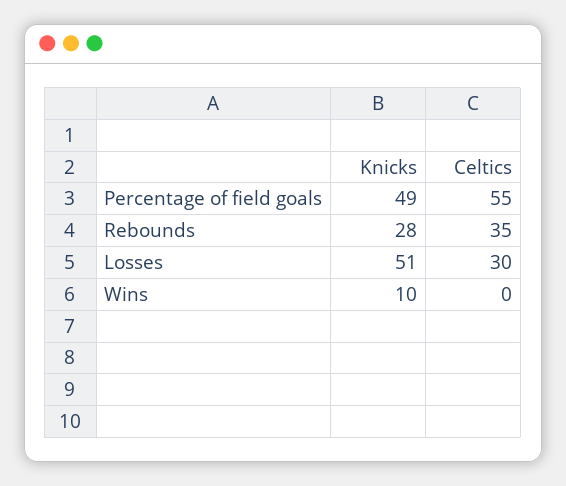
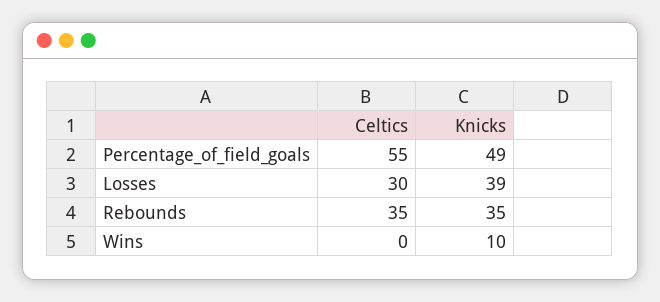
  {
    "Knicks": {
      "Percentage of field goals": 49,
-     "Rebounds": 28,
+     "Rebounds": 35,
-     "Losses": 51,
+     "Losses": 39,
      "Wins": 10
    },
    "Celtics": {
      "Percentage of field goals": 55,
      "Rebounds": 35,
      "Losses": 30,
      "Wins": 0
    }
  }

